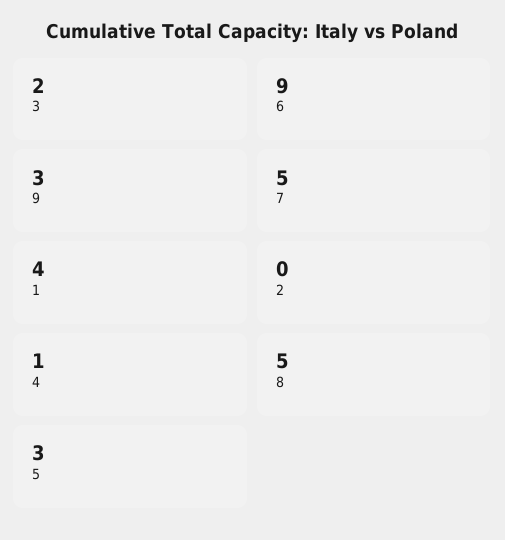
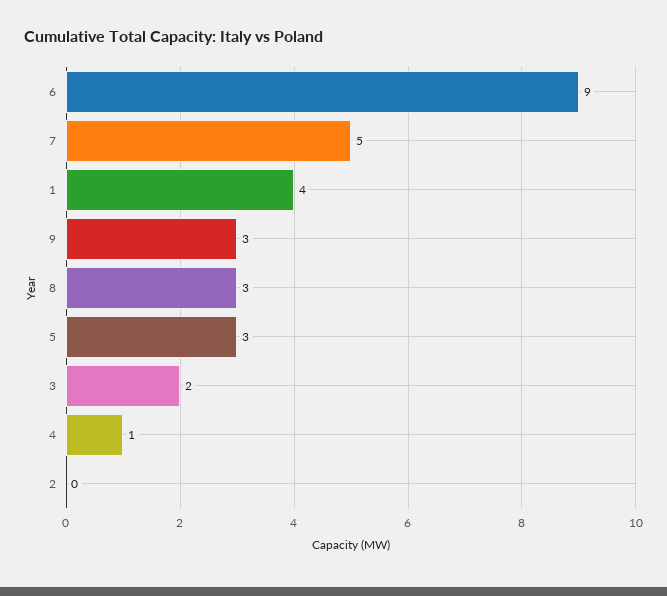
  {
    "3": 2,
    "6": 9,
    "9": 3,
    "7": 5,
    "1": 4,
    "2": 0,
    "4": 1,
-   "8": 5,
+   "8": 3,
    "5": 3
  }

